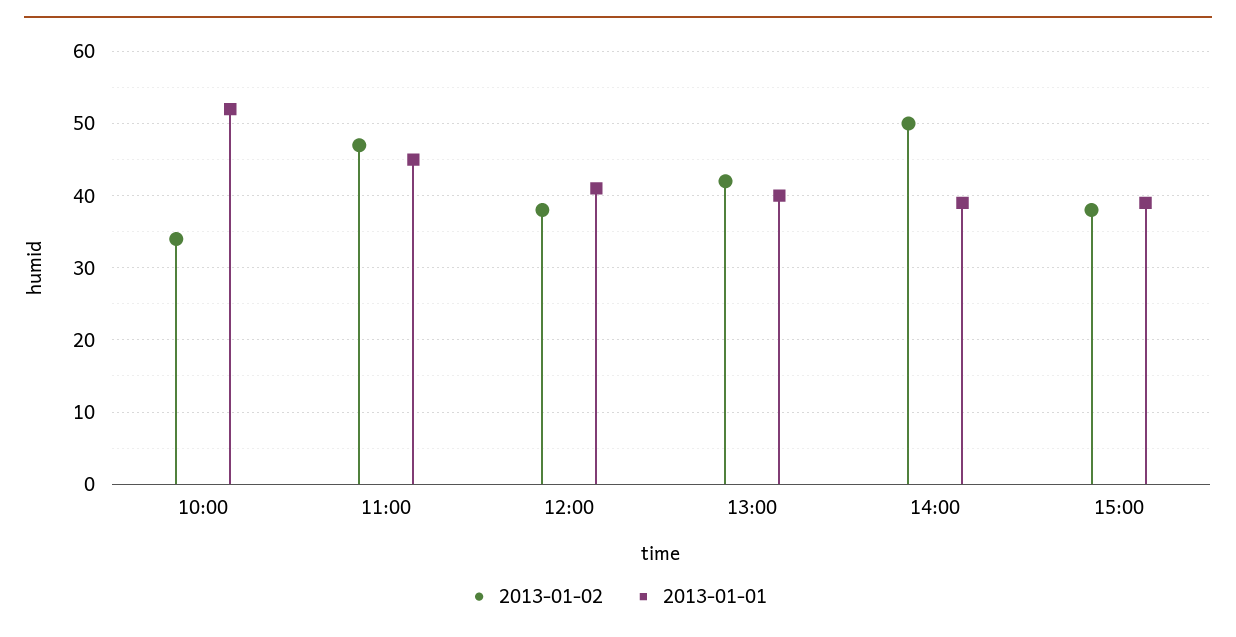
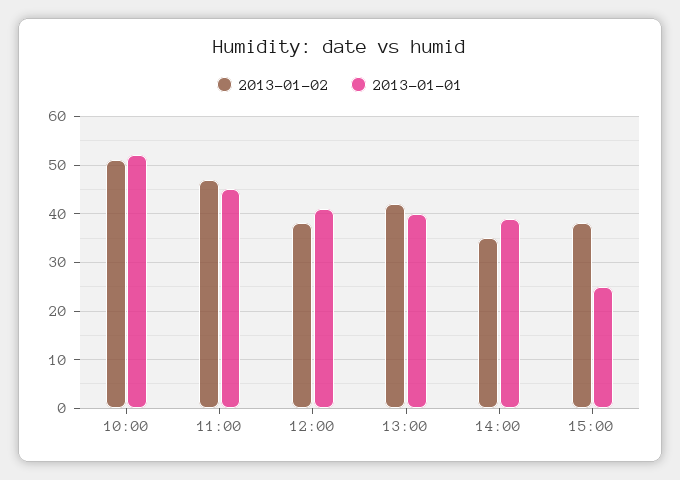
  {
    "2013-01-02": {
-     "10:00": 34,
+     "10:00": 50,
      "11:00": 47,
      "12:00": 38,
      "13:00": 42,
-     "14:00": 50,
+     "14:00": 35,
      "15:00": 38
    },
    "2013-01-01": {
      "10:00": 52,
      "11:00": 45,
      "12:00": 41,
      "13:00": 40,
      "14:00": 39,
-     "15:00": 39
+     "15:00": 25
    }
  }

